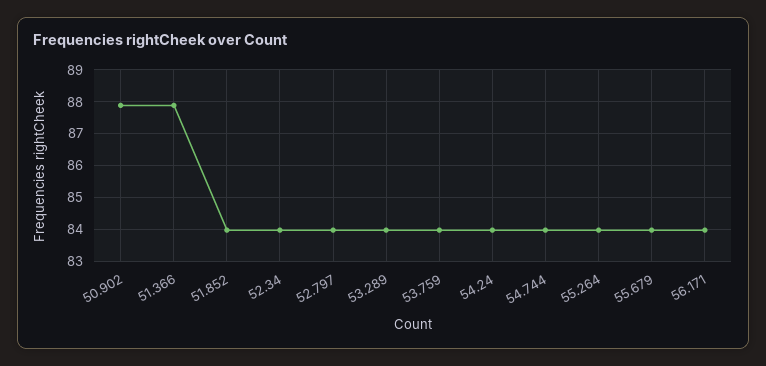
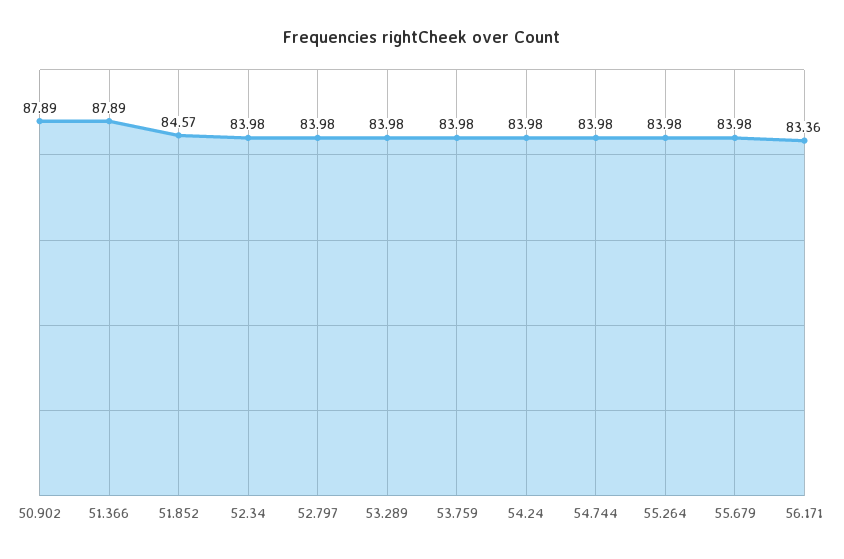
  {
    "50.902": 87.89,
    "51.366": 87.89,
-   "51.852": 84,
+   "51.852": 84.57,
    "52.34": 83.98,
    "52.797": 83.98,
    "53.289": 83.98,
    "53.759": 83.98,
    "54.24": 83.98,
    "54.744": 83.98,
    "55.264": 83.98,
    "55.679": 83.98,
-   "56.171": 84
+   "56.171": 83.36
  }

